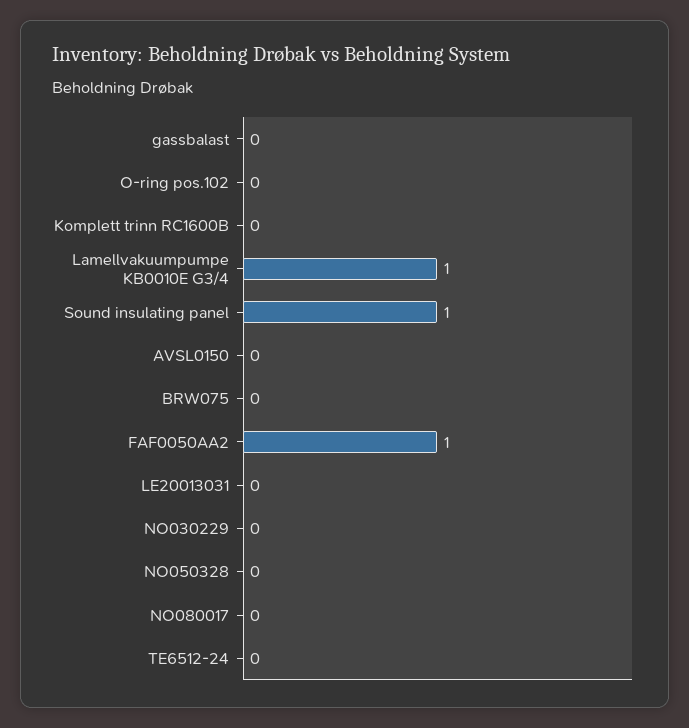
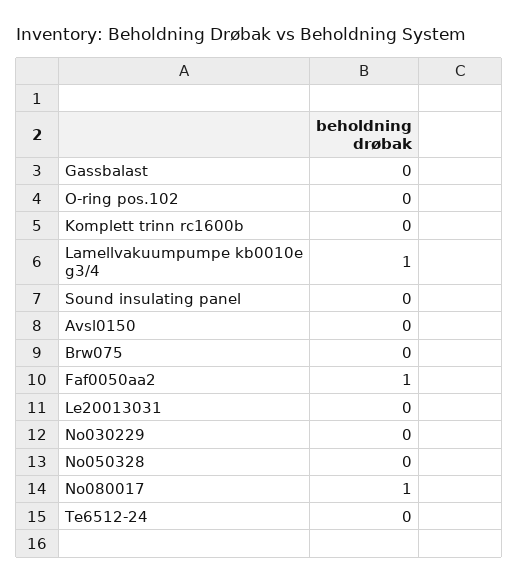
  {
    "gassbalast": 0,
    "O-ring pos.102": 0,
    "Komplett trinn RC1600B": 0,
    "Lamellvakuumpumpe KB0010E G3/4": 1,
-   "Sound insulating panel": 1,
+   "Sound insulating panel": 0,
    "AVSL0150": 0,
    "BRW075": 0,
    "FAF0050AA2": 1,
    "LE20013031": 0,
    "NO030229": 0,
    "NO050328": 0,
-   "NO080017": 0,
+   "NO080017": 1,
    "TE6512-24": 0
  }

